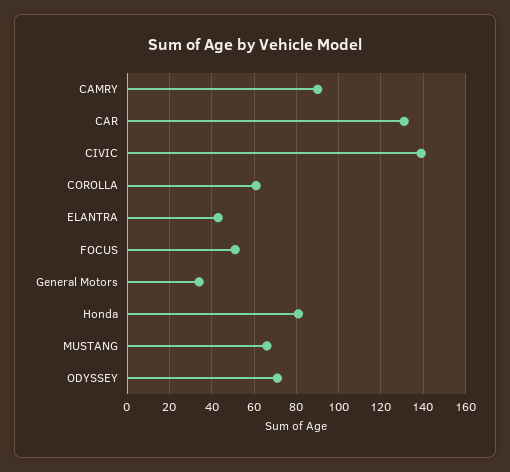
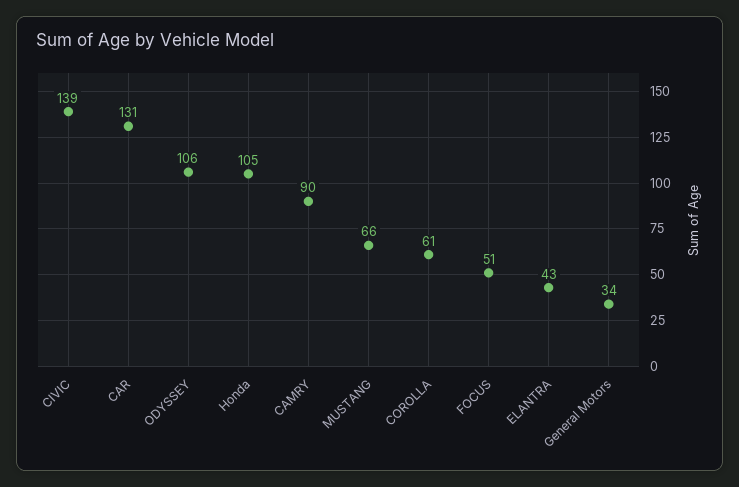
  {
    "CAMRY": 90,
    "CAR": 131,
    "CIVIC": 139,
    "COROLLA": 61,
    "ELANTRA": 43,
    "FOCUS": 51,
    "General Motors": 34,
-   "Honda": 80,
+   "Honda": 105,
    "MUSTANG": 66,
-   "ODYSSEY": 70
+   "ODYSSEY": 106
  }

